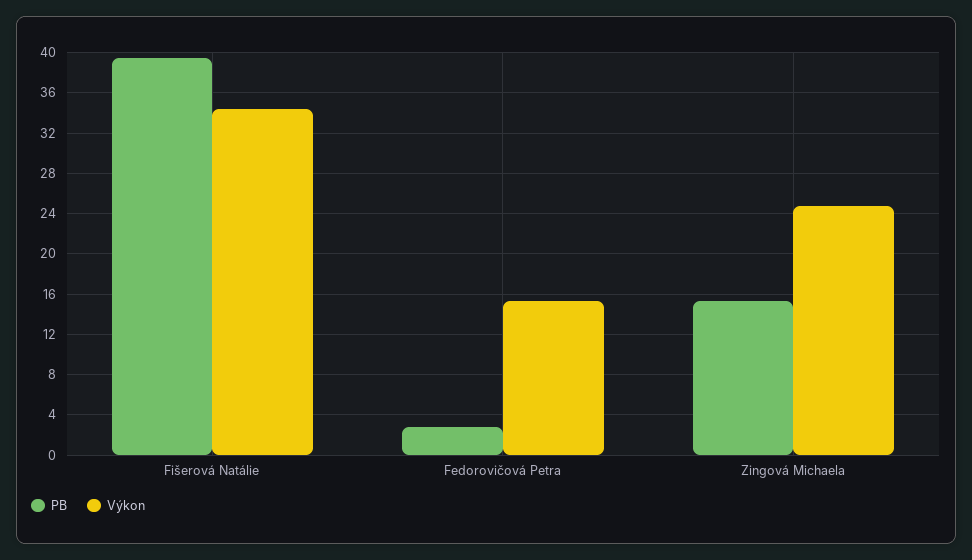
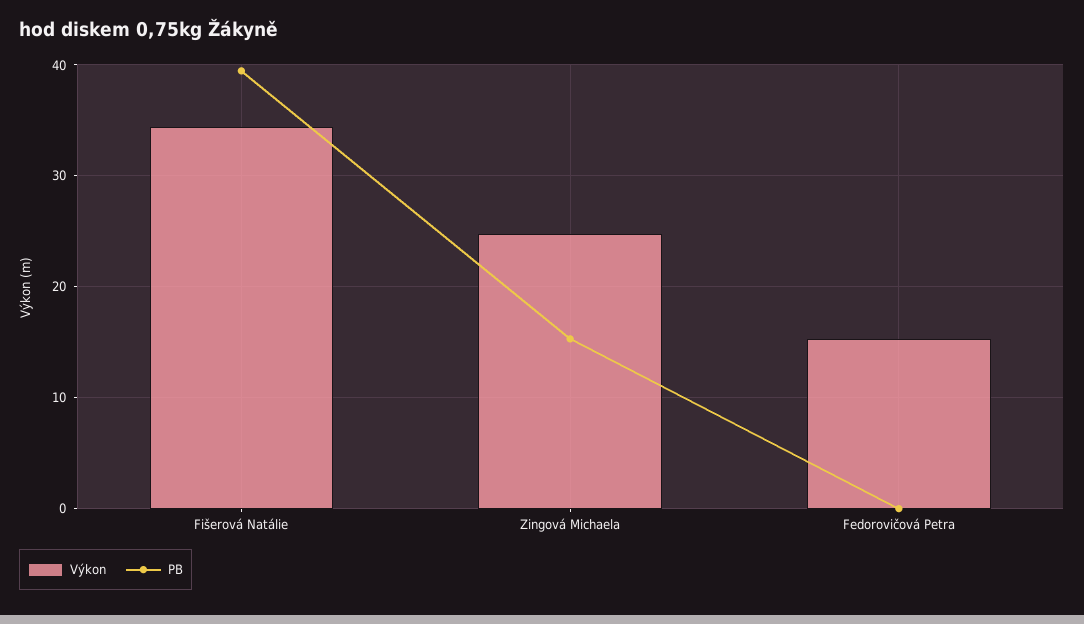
  {
    "PB": {
      "Fišerová Natálie": 39,
-     "Fedorovičová Petra": 3,
+     "Fedorovičová Petra": 0,
      "Zingová Michaela": 15
    },
    "Výkon": {
      "Fišerová Natálie": 34,
      "Fedorovičová Petra": 15,
      "Zingová Michaela": 25
    }
  }

